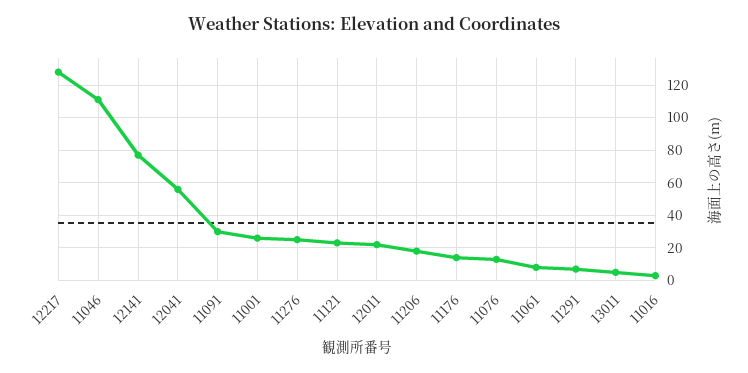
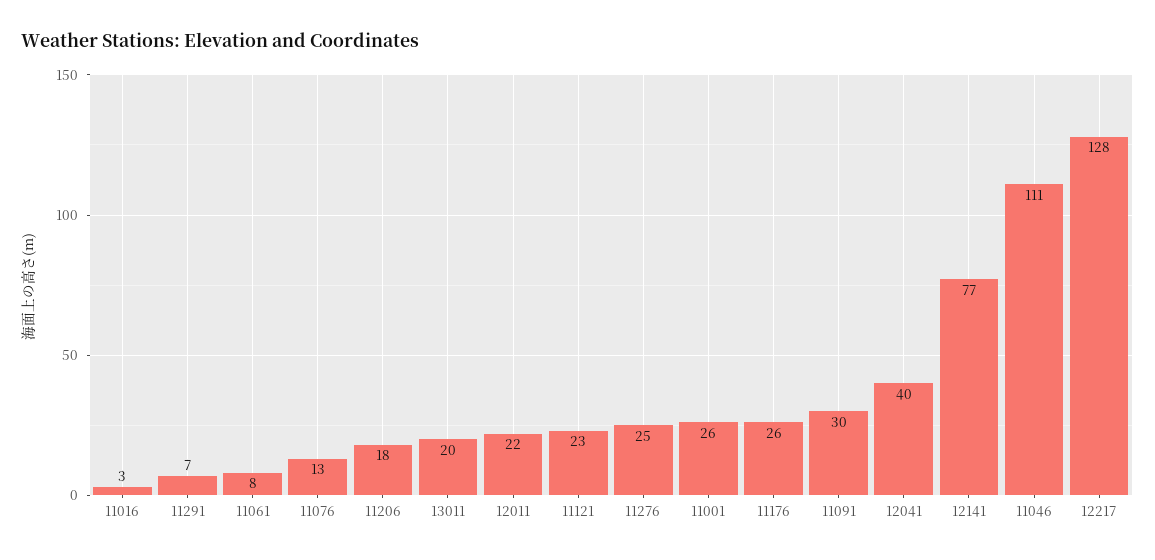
  {
    "12217": 128,
    "11046": 111,
    "12141": 77,
-   "12041": 55,
+   "12041": 40,
    "11091": 30,
    "11001": 26,
    "11276": 25,
    "11121": 23,
    "12011": 22,
    "11206": 18,
-   "11176": 15,
+   "11176": 26,
    "11076": 13,
    "11061": 8,
    "11291": 7,
-   "13011": 5,
+   "13011": 20,
    "11016": 3
  }

